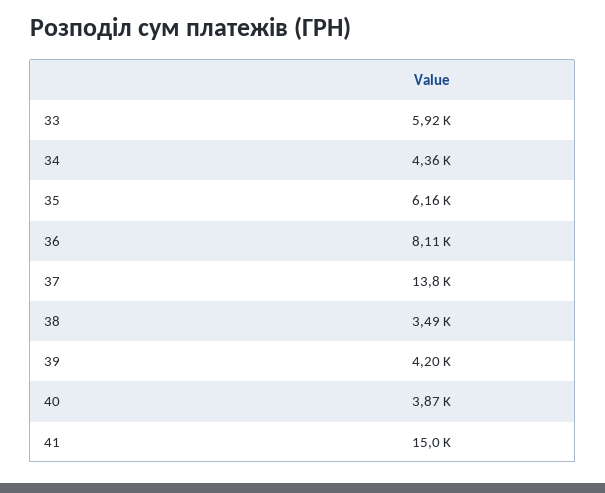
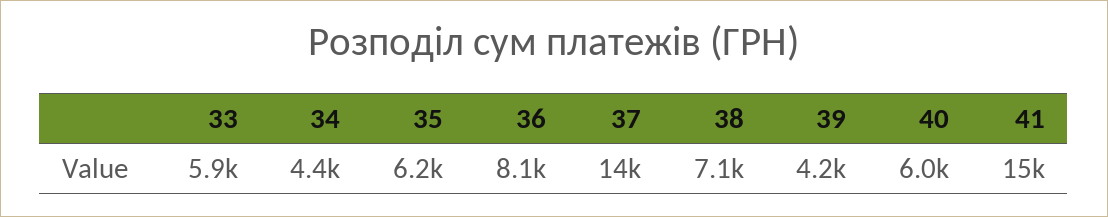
  {
    "33": 5920,
    "34": 4360,
    "35": 6160,
    "36": 8110,
    "37": 13800,
-   "38": 3490,
+   "38": 7100,
    "39": 4200,
-   "40": 3870,
+   "40": 6000,
    "41": 15000
  }

